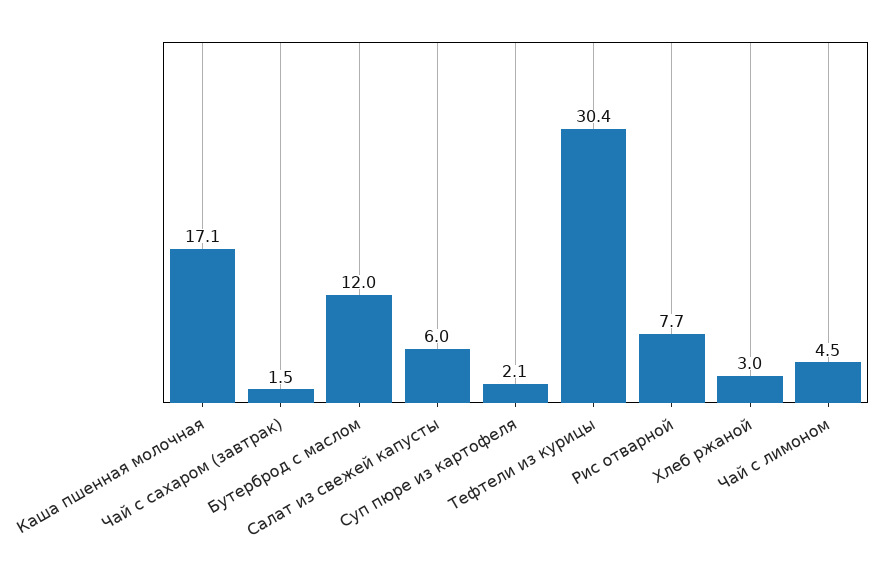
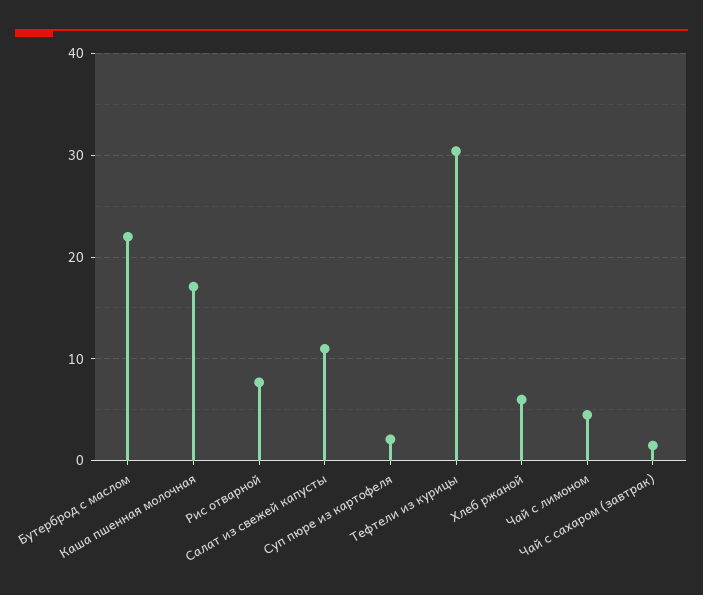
  {
    "Каша пшенная молочная": 17.1,
    "Чай с сахаром (завтрак)": 1.5,
-   "Бутерброд с маслом": 12,
+   "Бутерброд с маслом": 22,
-   "Салат из свежей капусты": 6,
+   "Салат из свежей капусты": 11,
    "Суп пюре из картофеля": 2.1,
    "Тефтели из курицы": 30.4,
    "Рис отварной": 7.7,
-   "Хлеб ржаной": 3,
+   "Хлеб ржаной": 6,
    "Чай с лимоном": 4.5
  }

